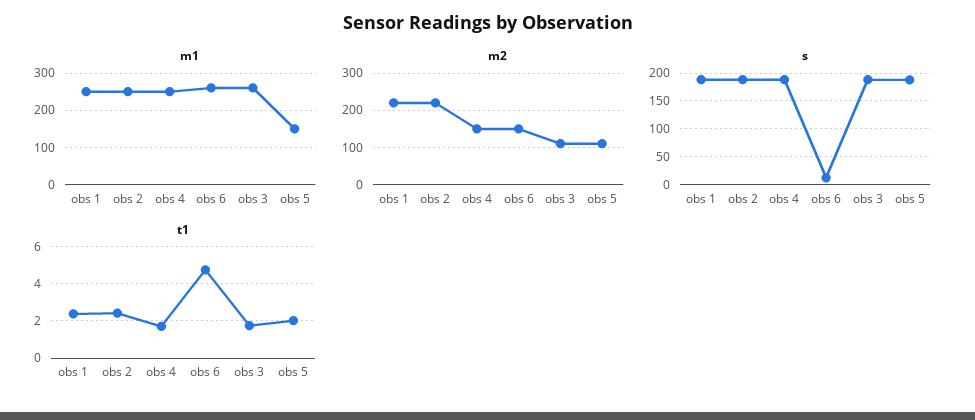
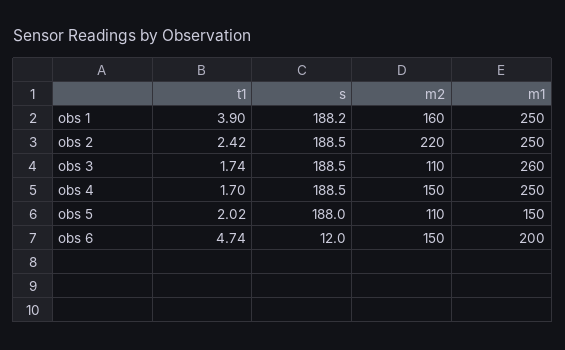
  {
    "m1": {
      "obs 1": 250,
      "obs 2": 250,
      "obs 4": 250,
-     "obs 6": 260,
+     "obs 6": 200,
      "obs 3": 260,
      "obs 5": 150
    },
    "m2": {
-     "obs 1": 220,
+     "obs 1": 160,
      "obs 2": 220,
      "obs 4": 150,
      "obs 6": 150,
      "obs 3": 110,
      "obs 5": 110
    },
    "s": {
      "obs 1": 188.2,
      "obs 2": 188.5,
      "obs 4": 188.5,
      "obs 6": 12,
      "obs 3": 188.5,
      "obs 5": 188
    },
    "t1": {
-     "obs 1": 2.5,
+     "obs 1": 3.9,
      "obs 2": 2.42,
      "obs 4": 1.7,
      "obs 6": 4.74,
      "obs 3": 1.74,
      "obs 5": 2.02
    }
  }

